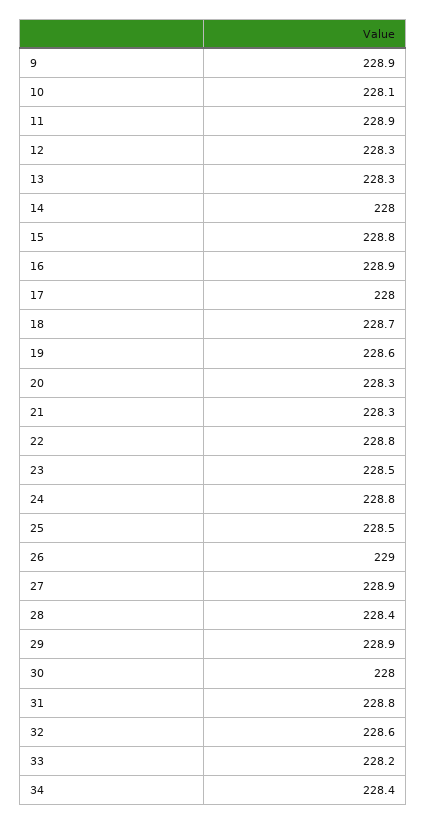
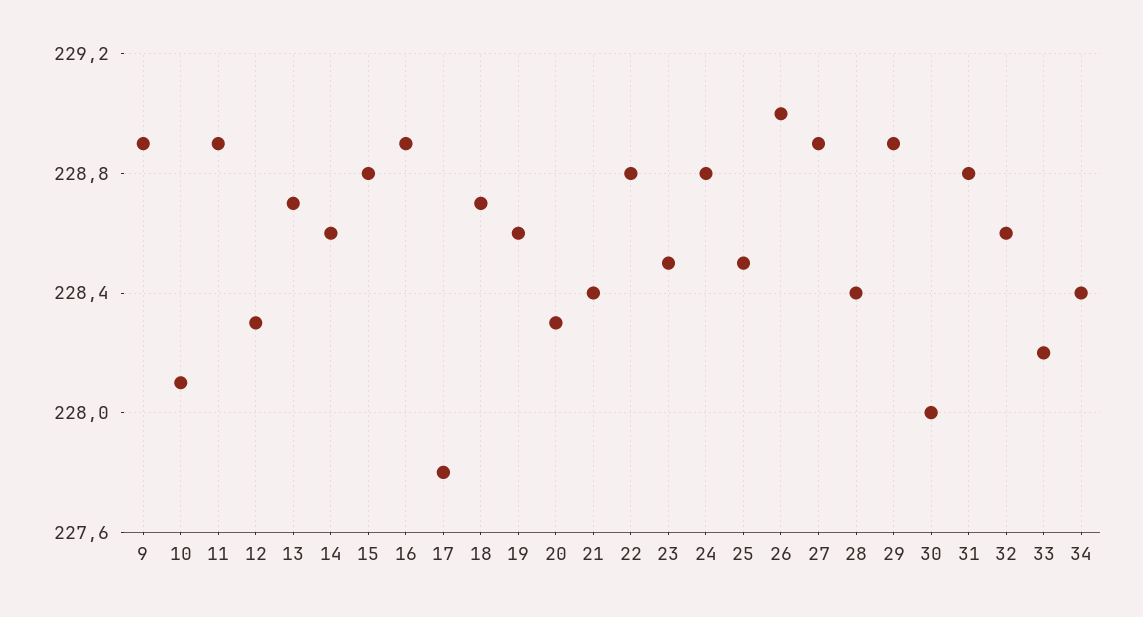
  {
    "9": 228.9,
    "10": 228.1,
    "11": 228.9,
    "12": 228.3,
-   "13": 228.3,
+   "13": 228.7,
-   "14": 228,
+   "14": 228.6,
    "15": 228.8,
    "16": 228.9,
-   "17": 228,
+   "17": 227.8,
    "18": 228.7,
    "19": 228.6,
    "20": 228.3,
-   "21": 228.3,
+   "21": 228.4,
    "22": 228.8,
    "23": 228.5,
    "24": 228.8,
    "25": 228.5,
    "26": 229,
    "27": 228.9,
    "28": 228.4,
    "29": 228.9,
    "30": 228,
    "31": 228.8,
    "32": 228.6,
    "33": 228.2,
    "34": 228.4
  }

